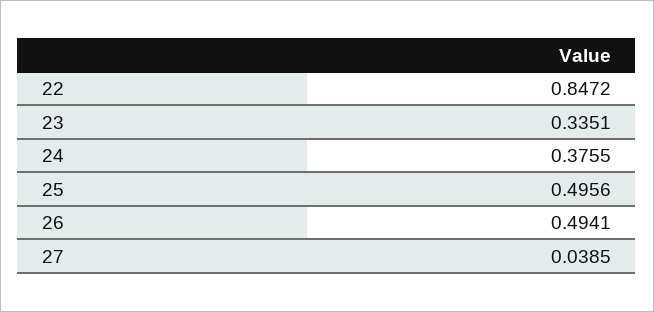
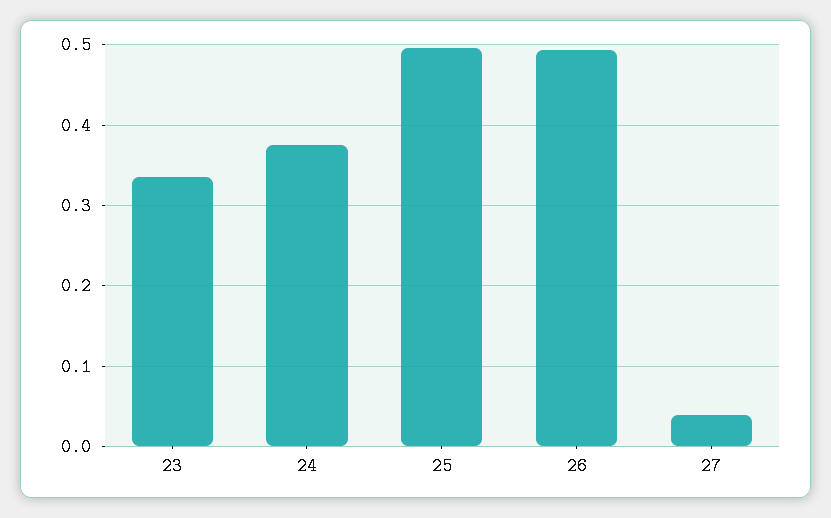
  {
-   "22": 0.8472,
    "23": 0.3351,
    "24": 0.3755,
    "25": 0.4956,
    "26": 0.4941,
    "27": 0.0385
  }

